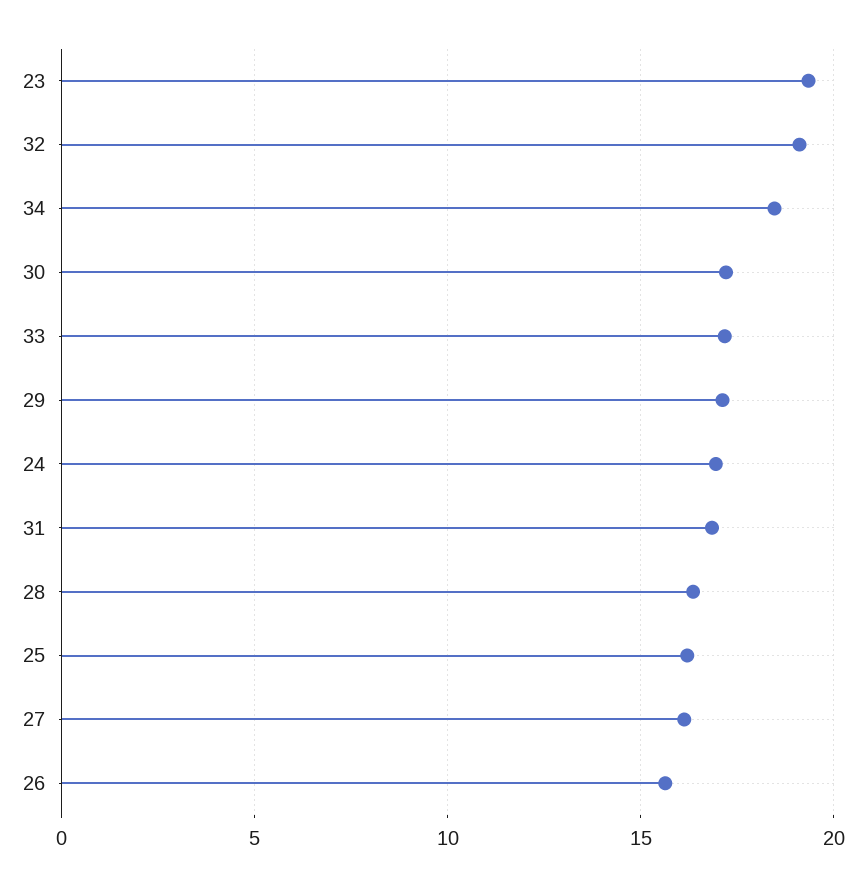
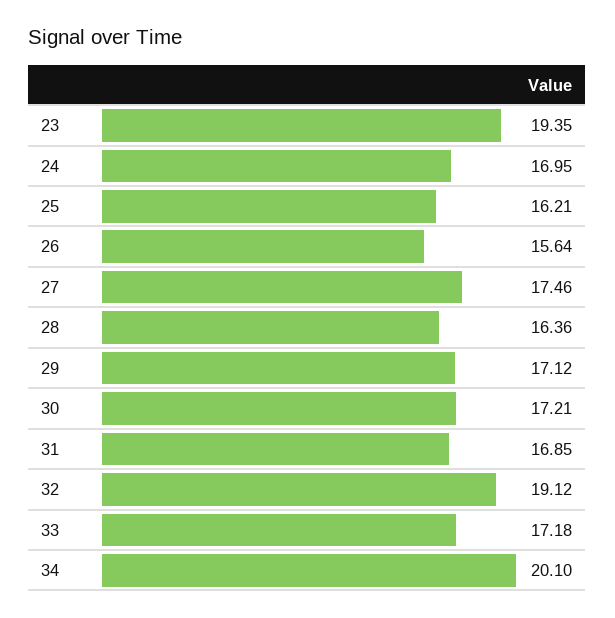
  {
    "23": 19.35,
    "32": 19.12,
-   "34": 18.5,
+   "34": 20.1,
    "30": 17.21,
    "33": 17.18,
    "29": 17.12,
    "24": 16.95,
    "31": 16.85,
    "28": 16.36,
    "25": 16.21,
-   "27": 16,
+   "27": 17.46,
    "26": 15.64
  }

